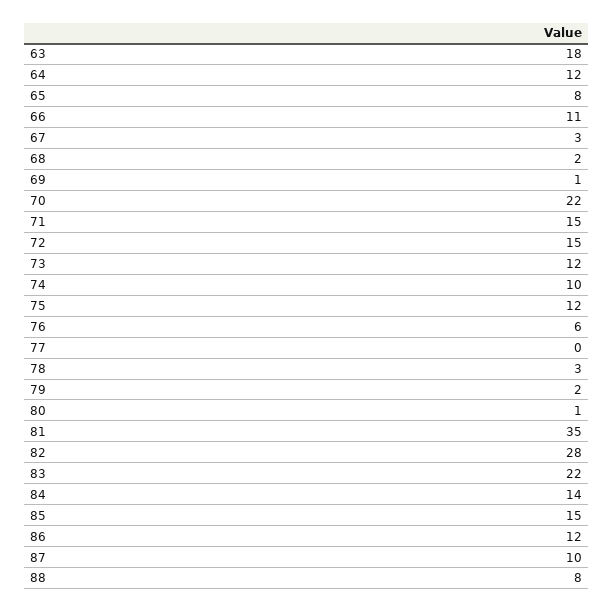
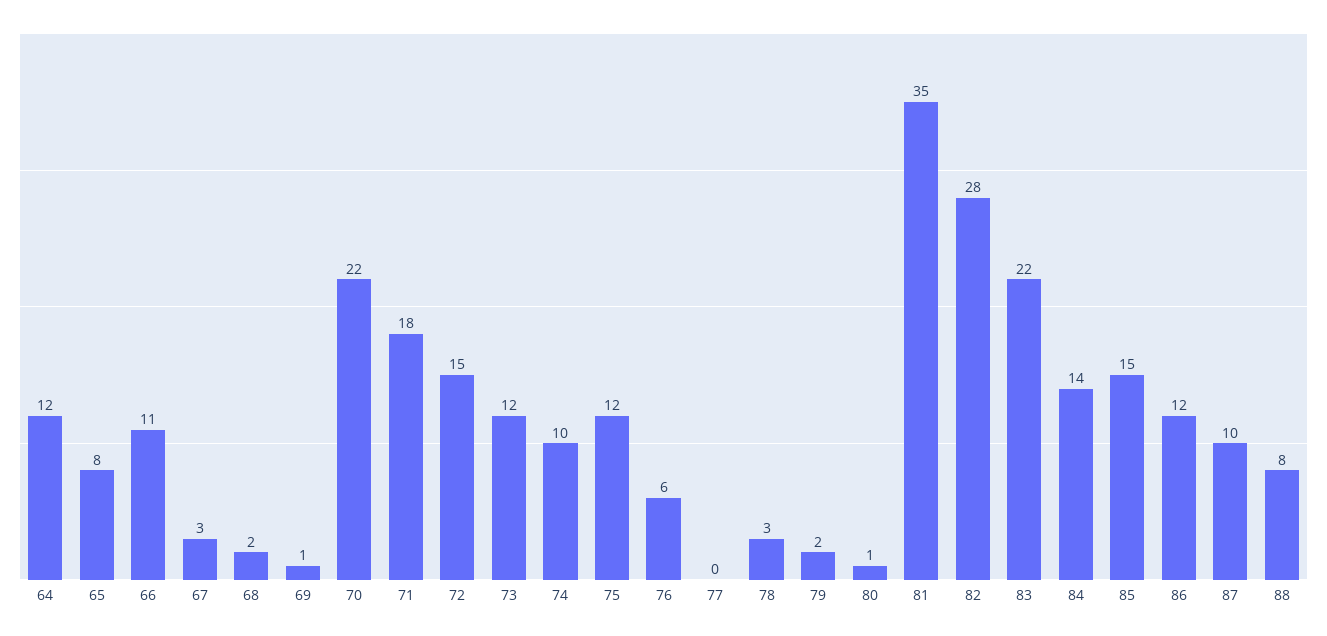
  {
-   "63": 18,
    "64": 12,
    "65": 8,
    "66": 11,
    "67": 3,
    "68": 2,
    "69": 1,
    "70": 22,
-   "71": 15,
+   "71": 18,
    "72": 15,
    "73": 12,
    "74": 10,
    "75": 12,
    "76": 6,
    "77": 0,
    "78": 3,
    "79": 2,
    "80": 1,
    "81": 35,
    "82": 28,
    "83": 22,
    "84": 14,
    "85": 15,
    "86": 12,
    "87": 10,
    "88": 8
  }

